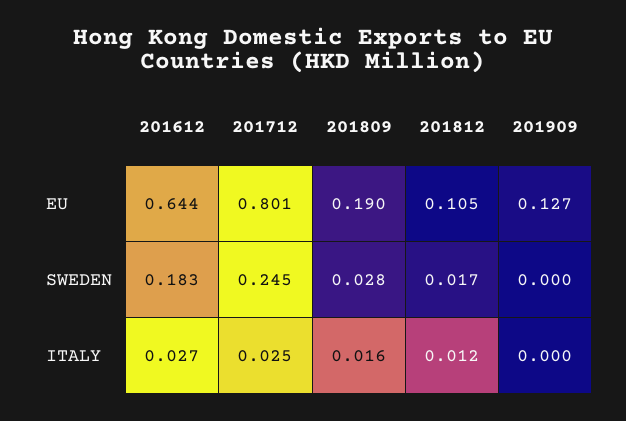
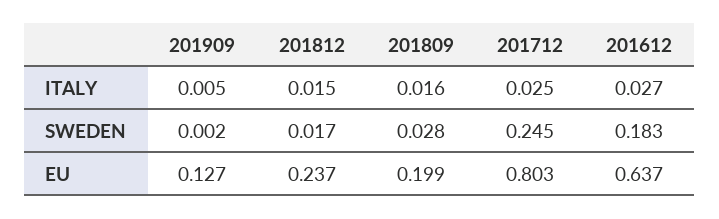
  {
    "201612": {
-     "EU": 0.644,
+     "EU": 0.637,
      "SWEDEN": 0.183,
      "ITALY": 0.027
    },
    "201712": {
-     "EU": 0.801,
+     "EU": 0.803,
      "SWEDEN": 0.245,
      "ITALY": 0.025
    },
    "201809": {
-     "EU": 0.19,
+     "EU": 0.199,
      "SWEDEN": 0.028,
      "ITALY": 0.016
    },
    "201812": {
-     "EU": 0.105,
+     "EU": 0.237,
      "SWEDEN": 0.017,
-     "ITALY": 0.012
+     "ITALY": 0.015
    },
    "201909": {
      "EU": 0.127,
-     "SWEDEN": 0,
+     "SWEDEN": 0.002,
-     "ITALY": 0
+     "ITALY": 0.005
    }
  }

